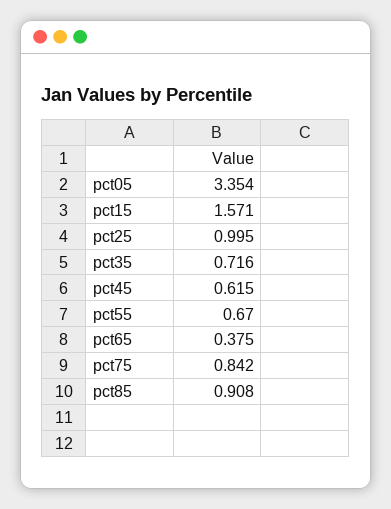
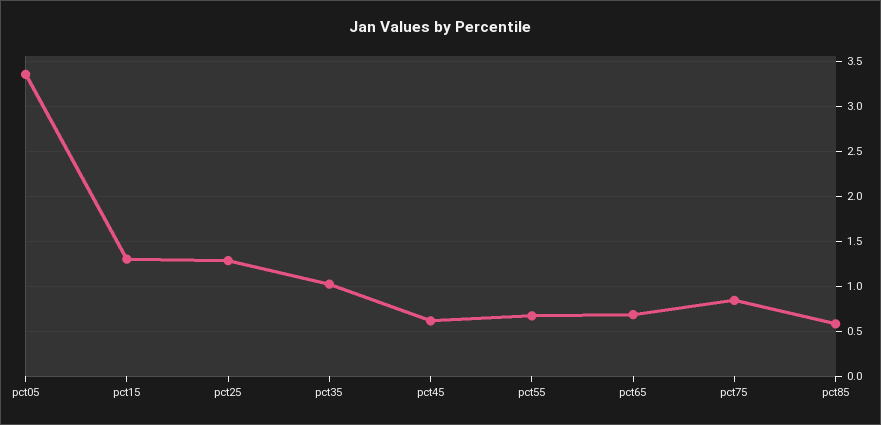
  {
    "pct05": 3.354,
-   "pct15": 1.571,
+   "pct15": 1.3,
-   "pct25": 0.995,
+   "pct25": 1.3,
-   "pct35": 0.716,
+   "pct35": 1,
    "pct45": 0.615,
    "pct55": 0.67,
-   "pct65": 0.375,
+   "pct65": 0.7,
    "pct75": 0.842,
-   "pct85": 0.908
+   "pct85": 0.6
  }

